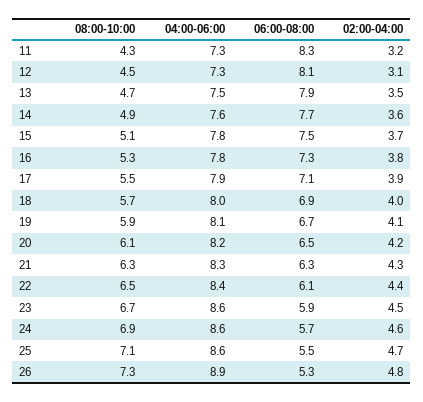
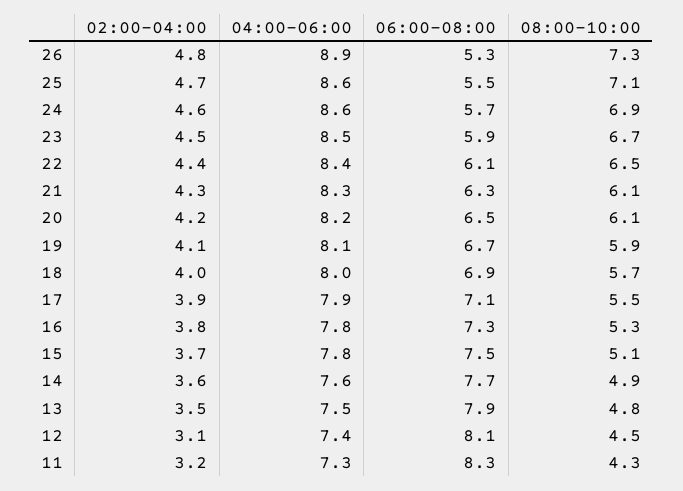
  {
    "08:00-10:00": {
      "11": 4.3,
      "12": 4.5,
-     "13": 4.7,
+     "13": 4.8,
      "14": 4.9,
      "15": 5.1,
      "16": 5.3,
      "17": 5.5,
      "18": 5.7,
      "19": 5.9,
      "20": 6.1,
-     "21": 6.3,
+     "21": 6.1,
      "22": 6.5,
      "23": 6.7,
      "24": 6.9,
      "25": 7.1,
      "26": 7.3
    },
    "04:00-06:00": {
      "11": 7.3,
-     "12": 7.3,
+     "12": 7.4,
      "13": 7.5,
      "14": 7.6,
      "15": 7.8,
      "16": 7.8,
      "17": 7.9,
      "18": 8,
      "19": 8.1,
      "20": 8.2,
      "21": 8.3,
      "22": 8.4,
-     "23": 8.6,
+     "23": 8.5,
      "24": 8.6,
      "25": 8.6,
      "26": 8.9
    },
    "06:00-08:00": {
      "11": 8.3,
      "12": 8.1,
      "13": 7.9,
      "14": 7.7,
      "15": 7.5,
      "16": 7.3,
      "17": 7.1,
      "18": 6.9,
      "19": 6.7,
      "20": 6.5,
      "21": 6.3,
      "22": 6.1,
      "23": 5.9,
      "24": 5.7,
      "25": 5.5,
      "26": 5.3
    },
    "02:00-04:00": {
      "11": 3.2,
      "12": 3.1,
      "13": 3.5,
      "14": 3.6,
      "15": 3.7,
      "16": 3.8,
      "17": 3.9,
      "18": 4,
      "19": 4.1,
      "20": 4.2,
      "21": 4.3,
      "22": 4.4,
      "23": 4.5,
      "24": 4.6,
      "25": 4.7,
      "26": 4.8
    }
  }

